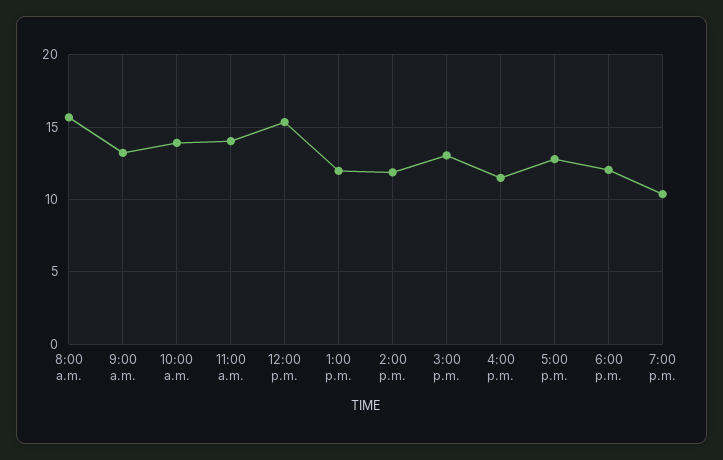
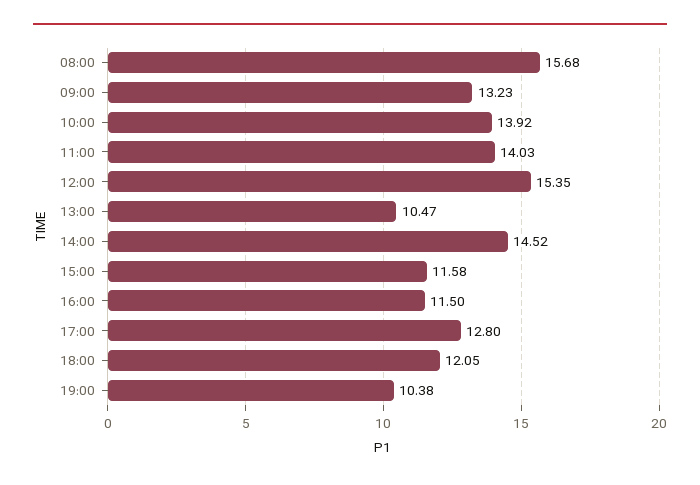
  {
    "8:00 a.m.": 15.68,
    "9:00 a.m.": 13.23,
    "10:00 a.m.": 13.92,
    "11:00 a.m.": 14.03,
    "12:00 p.m.": 15.35,
-   "1:00 p.m.": 12,
+   "1:00 p.m.": 10.47,
-   "2:00 p.m.": 12,
+   "2:00 p.m.": 14.52,
-   "3:00 p.m.": 13,
+   "3:00 p.m.": 11.58,
    "4:00 p.m.": 11.5,
    "5:00 p.m.": 12.8,
    "6:00 p.m.": 12.05,
    "7:00 p.m.": 10.38
  }

